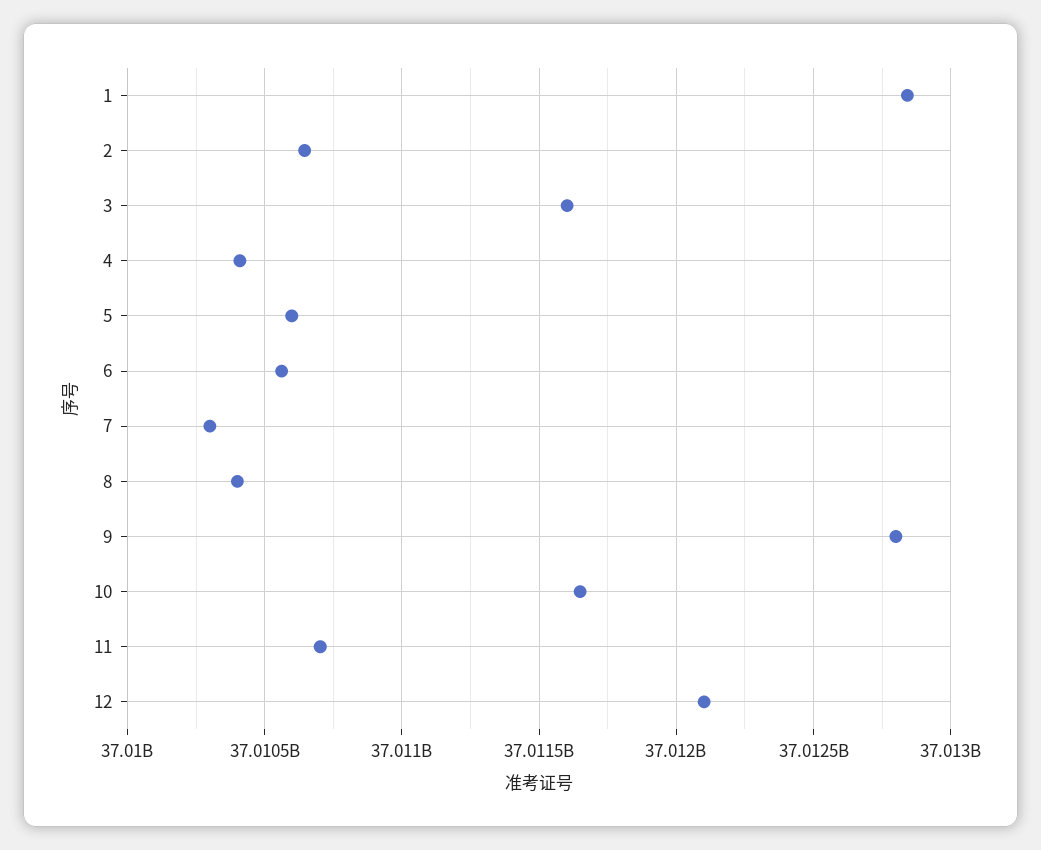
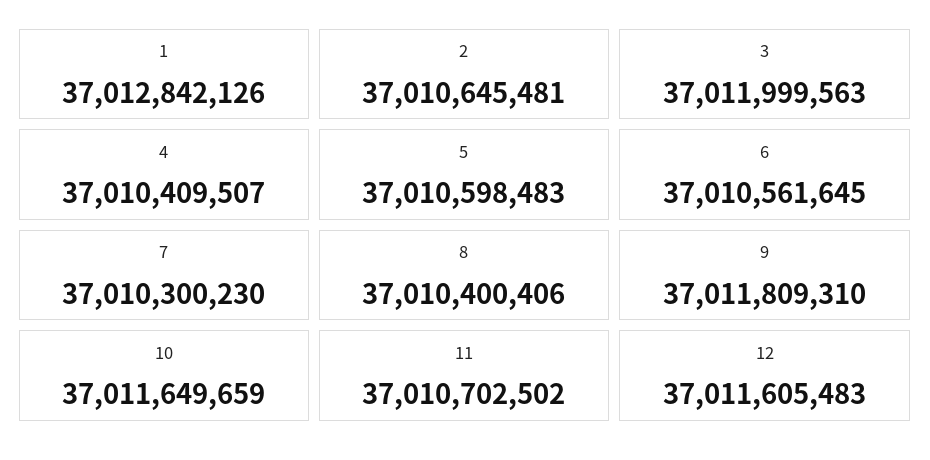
  {
    "1": 37012842126,
    "2": 37010645481,
-   "3": 37011600000,
+   "3": 37011999563,
    "4": 37010409507,
    "5": 37010598483,
    "6": 37010561645,
    "7": 37010300230,
    "8": 37010400406,
-   "9": 37012800000,
+   "9": 37011809310,
    "10": 37011649659,
    "11": 37010702502,
-   "12": 37012100000
+   "12": 37011605483
  }

